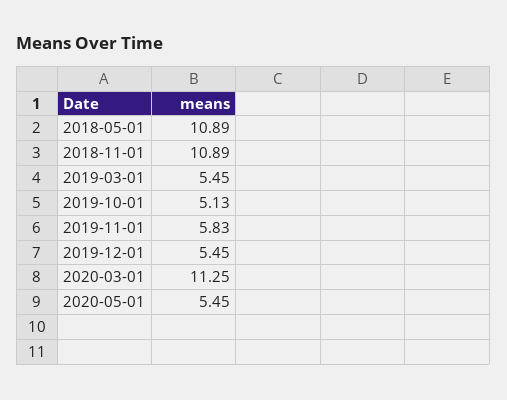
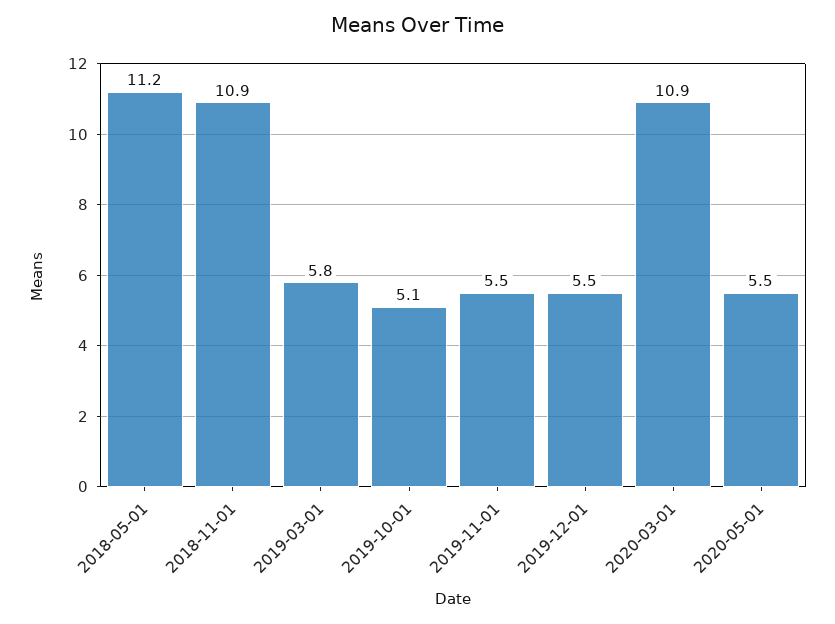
  {
-   "2018-05-01": 10.89,
+   "2018-05-01": 11.2,
    "2018-11-01": 10.89,
-   "2019-03-01": 5.45,
+   "2019-03-01": 5.8,
    "2019-10-01": 5.13,
-   "2019-11-01": 5.83,
+   "2019-11-01": 5.5,
    "2019-12-01": 5.45,
-   "2020-03-01": 11.25,
+   "2020-03-01": 10.9,
    "2020-05-01": 5.45
  }

